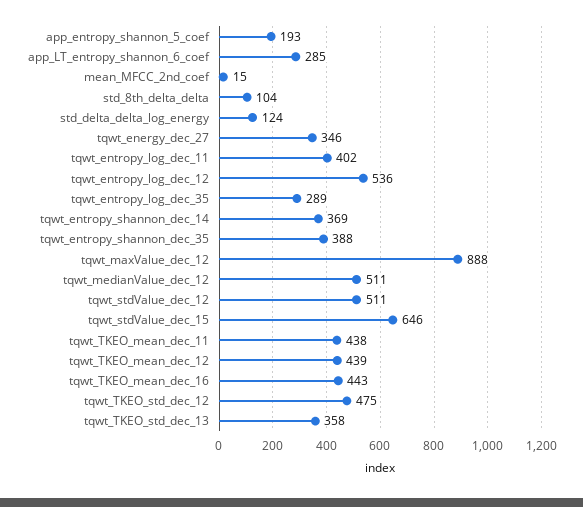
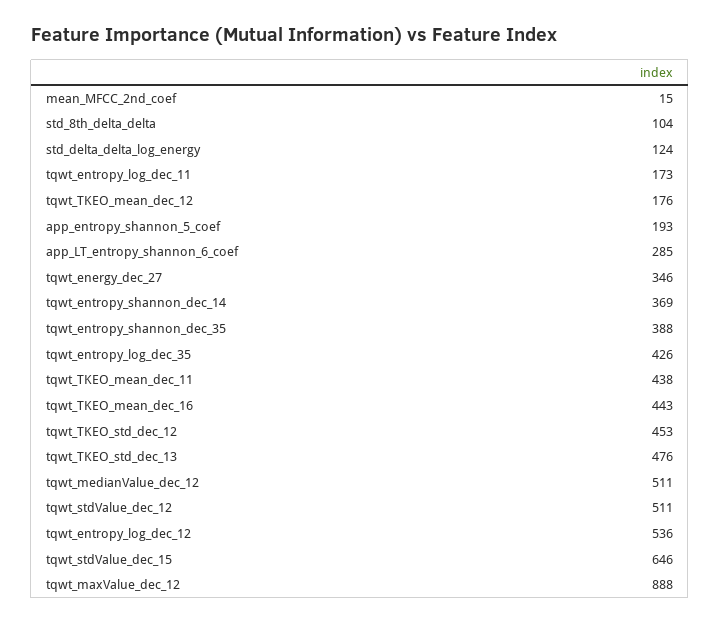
  {
    "app_entropy_shannon_5_coef": 193,
    "app_LT_entropy_shannon_6_coef": 285,
    "mean_MFCC_2nd_coef": 15,
    "std_8th_delta_delta": 104,
    "std_delta_delta_log_energy": 124,
    "tqwt_energy_dec_27": 346,
-   "tqwt_entropy_log_dec_11": 402,
+   "tqwt_entropy_log_dec_11": 173,
    "tqwt_entropy_log_dec_12": 536,
-   "tqwt_entropy_log_dec_35": 289,
+   "tqwt_entropy_log_dec_35": 426,
    "tqwt_entropy_shannon_dec_14": 369,
    "tqwt_entropy_shannon_dec_35": 388,
    "tqwt_maxValue_dec_12": 888,
    "tqwt_medianValue_dec_12": 511,
    "tqwt_stdValue_dec_12": 511,
    "tqwt_stdValue_dec_15": 646,
    "tqwt_TKEO_mean_dec_11": 438,
-   "tqwt_TKEO_mean_dec_12": 439,
+   "tqwt_TKEO_mean_dec_12": 176,
    "tqwt_TKEO_mean_dec_16": 443,
-   "tqwt_TKEO_std_dec_12": 475,
+   "tqwt_TKEO_std_dec_12": 453,
-   "tqwt_TKEO_std_dec_13": 358
+   "tqwt_TKEO_std_dec_13": 476
  }

